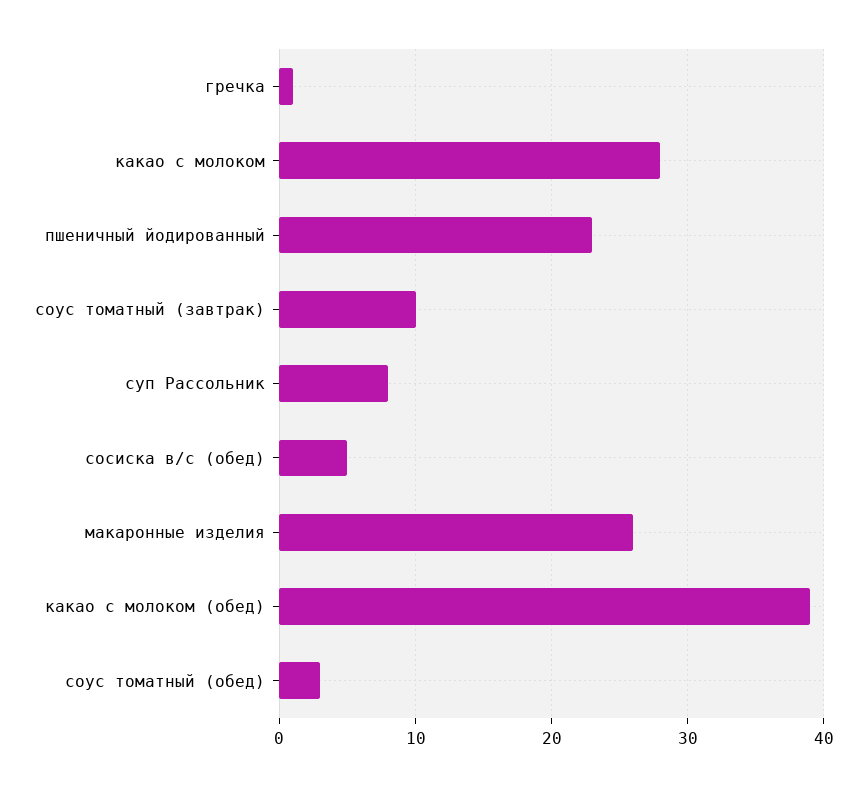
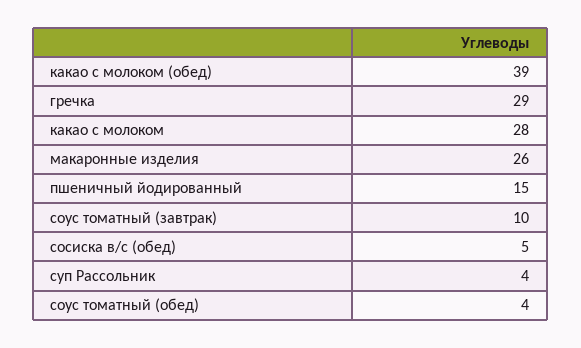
  {
-   "гречка": 1,
+   "гречка": 29,
    "какао с молоком": 28,
-   "пшеничный йодированный": 23,
+   "пшеничный йодированный": 15,
    "соус томатный (завтрак)": 10,
-   "суп Рассольник": 8,
+   "суп Рассольник": 4,
    "сосиска в/с (обед)": 5,
    "макаронные изделия": 26,
    "какао с молоком (обед)": 39,
-   "соус томатный (обед)": 3
+   "соус томатный (обед)": 4
  }

